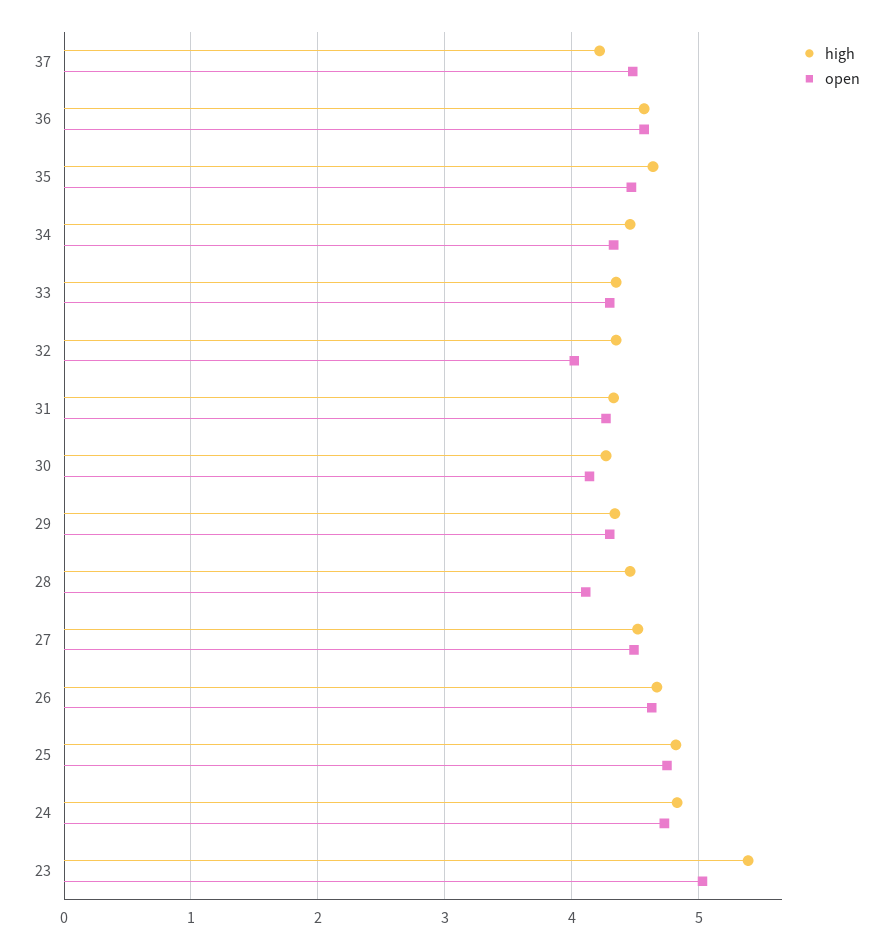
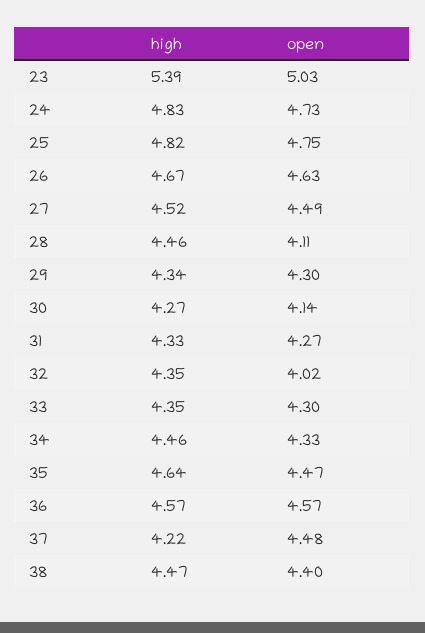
  {
    "high": {
      "37": 4.22,
      "36": 4.57,
      "35": 4.64,
      "34": 4.46,
      "33": 4.35,
      "32": 4.35,
      "31": 4.33,
      "30": 4.27,
      "29": 4.34,
      "28": 4.46,
      "27": 4.52,
      "26": 4.67,
      "25": 4.82,
      "24": 4.83,
-     "23": 5.39
+     "23": 5.39,
+     "38": 4.47
    },
    "open": {
      "37": 4.48,
      "36": 4.57,
      "35": 4.47,
      "34": 4.33,
      "33": 4.3,
      "32": 4.02,
      "31": 4.27,
      "30": 4.14,
      "29": 4.3,
      "28": 4.11,
      "27": 4.49,
      "26": 4.63,
      "25": 4.75,
      "24": 4.73,
-     "23": 5.03
+     "23": 5.03,
+     "38": 4.4
    }
  }

